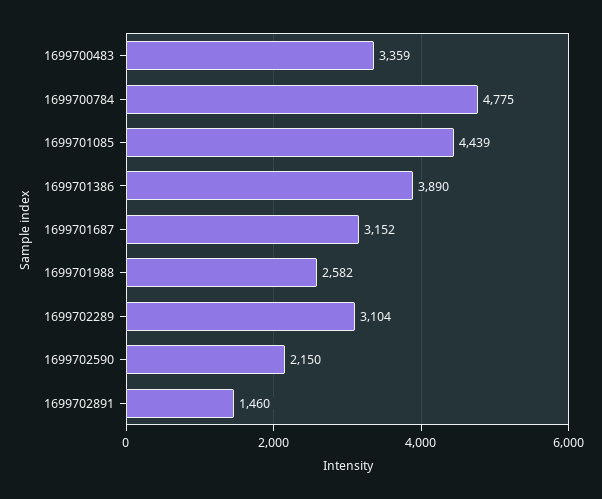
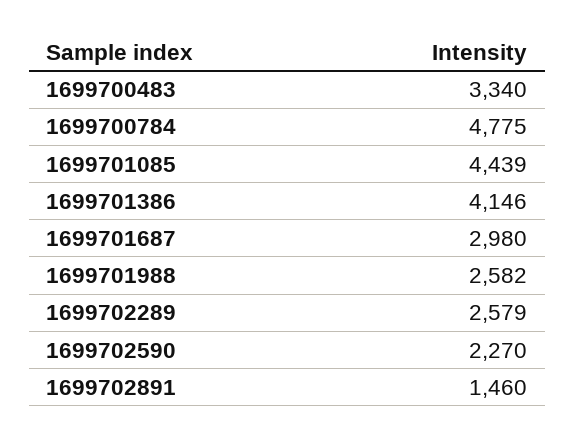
  {
-   "1699700483": 3359,
+   "1699700483": 3340,
    "1699700784": 4775,
    "1699701085": 4439,
-   "1699701386": 3890,
+   "1699701386": 4146,
-   "1699701687": 3152,
+   "1699701687": 2980,
    "1699701988": 2582,
-   "1699702289": 3104,
+   "1699702289": 2579,
-   "1699702590": 2150,
+   "1699702590": 2270,
    "1699702891": 1460
  }

